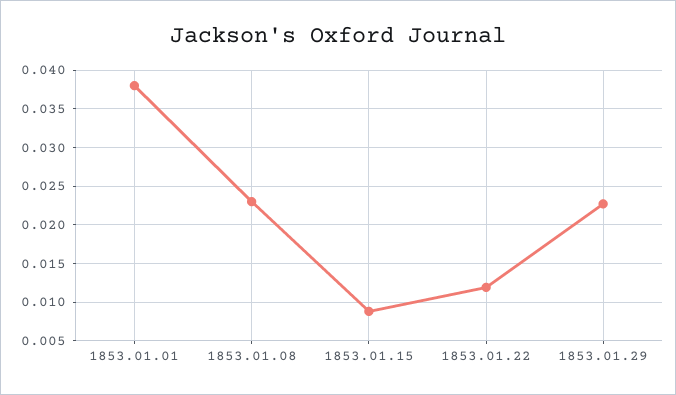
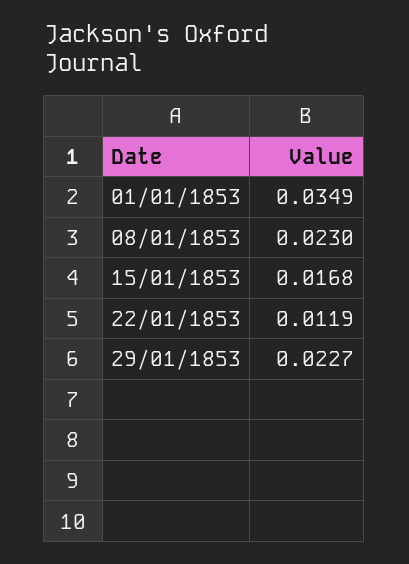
  {
-   "1853.01.01": 0.038,
+   "1853.01.01": 0.0349,
    "1853.01.08": 0.023,
-   "1853.01.15": 0.009,
+   "1853.01.15": 0.0168,
    "1853.01.22": 0.0119,
    "1853.01.29": 0.0227
  }

